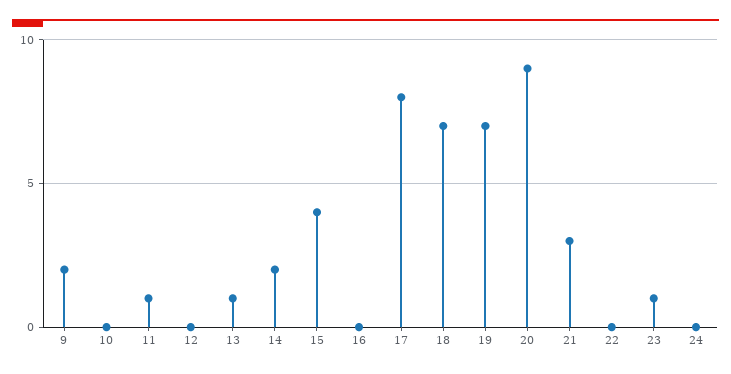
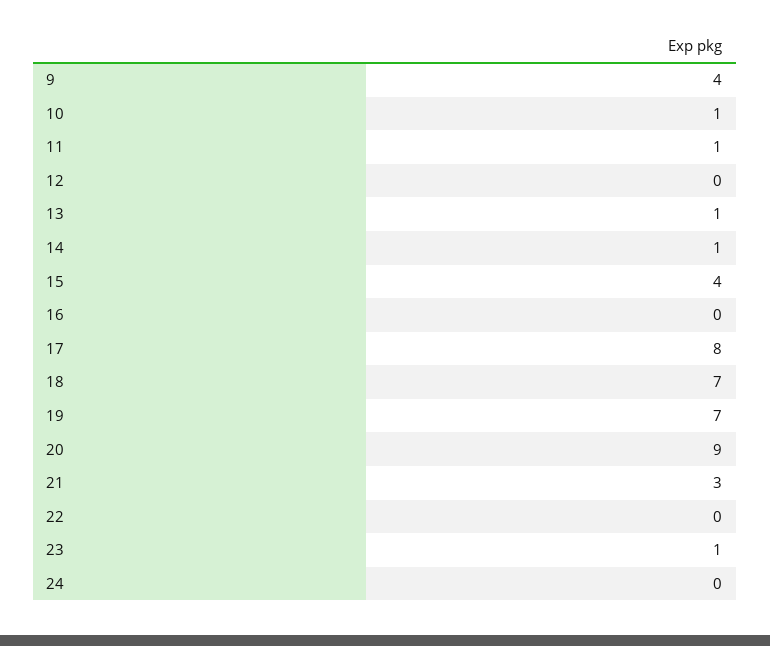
  {
-   "9": 2,
+   "9": 4,
-   "10": 0,
+   "10": 1,
    "11": 1,
    "12": 0,
    "13": 1,
-   "14": 2,
+   "14": 1,
    "15": 4,
    "16": 0,
    "17": 8,
    "18": 7,
    "19": 7,
    "20": 9,
    "21": 3,
    "22": 0,
    "23": 1,
    "24": 0
  }

